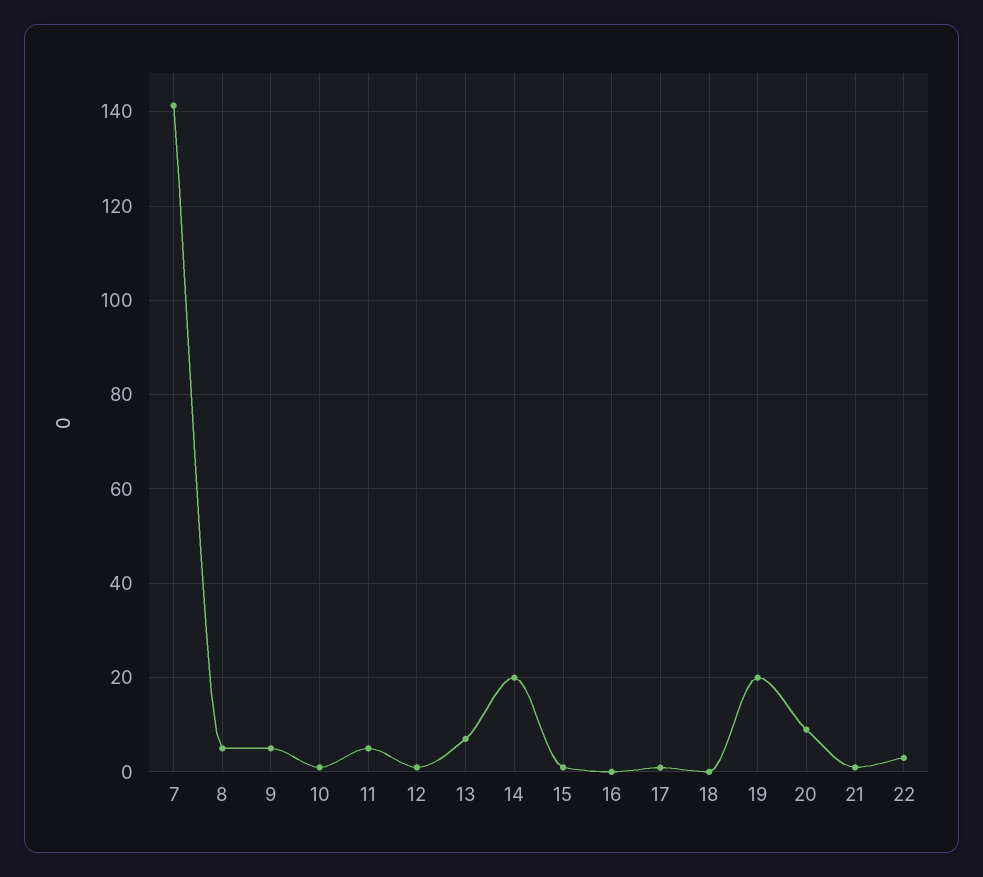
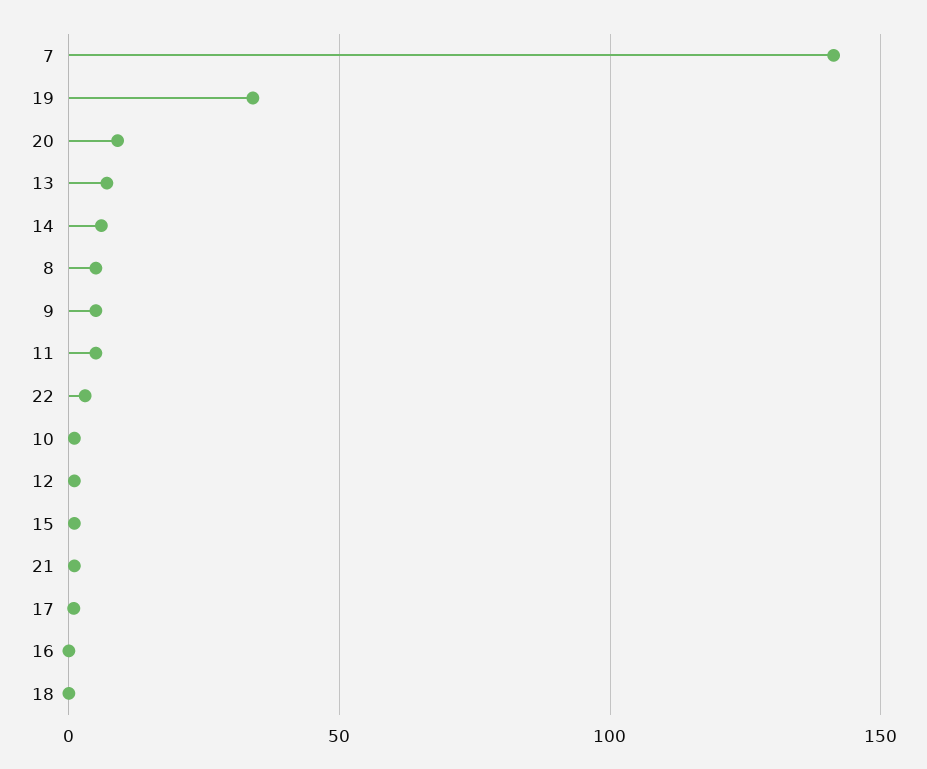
  {
    "7": 142,
    "8": 6,
    "9": 6,
    "10": 2,
    "11": 6,
    "12": 2,
    "13": 8,
-   "14": 20,
+   "14": 5,
    "15": 2,
    "16": 0,
    "17": 0,
    "18": 0,
-   "19": 20,
+   "19": 35,
    "20": 10,
    "21": 2,
    "22": 4
  }

